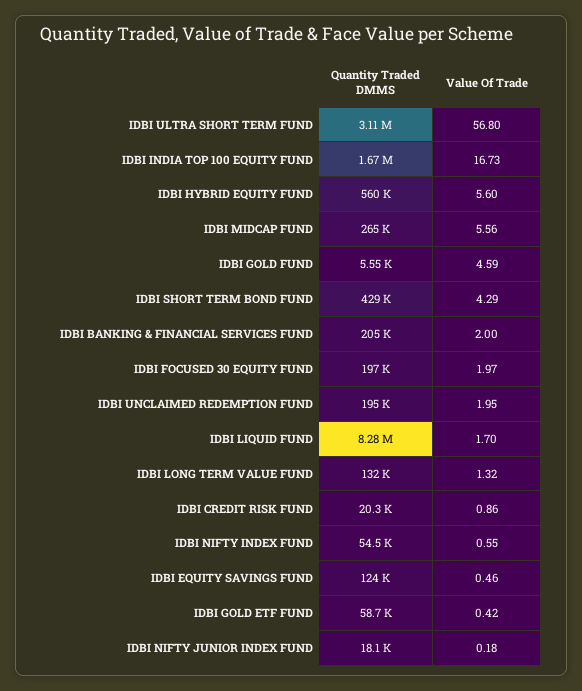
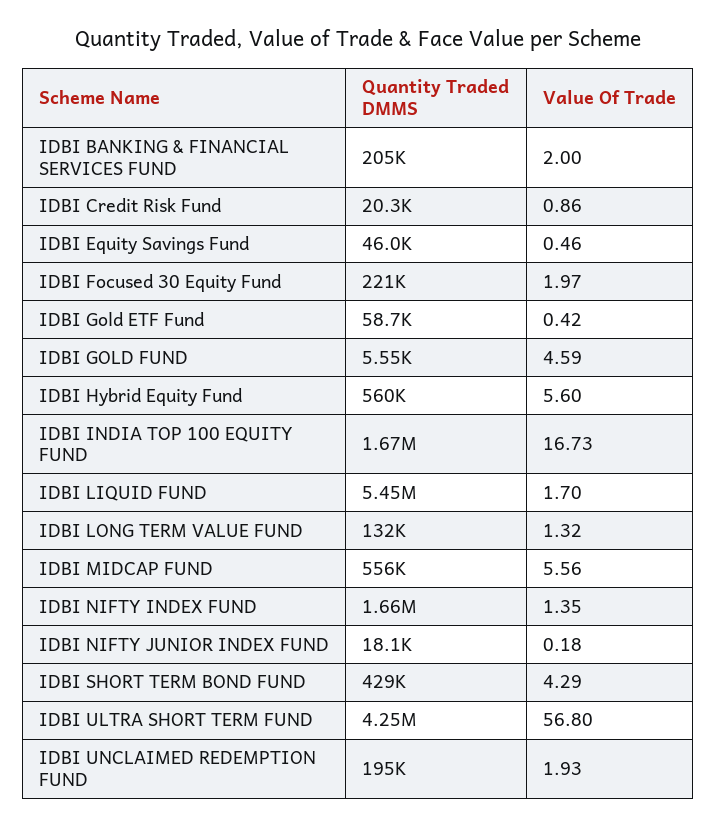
  {
    "Quantity Traded DMMS": {
-     "IDBI ULTRA SHORT TERM FUND": 3110000,
+     "IDBI ULTRA SHORT TERM FUND": 4250000,
      "IDBI INDIA TOP 100 EQUITY FUND": 1670000,
      "IDBI HYBRID EQUITY FUND": 560000,
-     "IDBI MIDCAP FUND": 265000,
+     "IDBI MIDCAP FUND": 556000,
      "IDBI GOLD FUND": 5550,
      "IDBI SHORT TERM BOND FUND": 429000,
      "IDBI BANKING & FINANCIAL SERVICES FUND": 205000,
-     "IDBI FOCUSED 30 EQUITY FUND": 197000,
+     "IDBI FOCUSED 30 EQUITY FUND": 221000,
      "IDBI UNCLAIMED REDEMPTION FUND": 195000,
-     "IDBI LIQUID FUND": 8280000,
+     "IDBI LIQUID FUND": 5450000,
      "IDBI LONG TERM VALUE FUND": 132000,
      "IDBI CREDIT RISK FUND": 20300,
-     "IDBI NIFTY INDEX FUND": 54500,
+     "IDBI NIFTY INDEX FUND": 1660000,
-     "IDBI EQUITY SAVINGS FUND": 124000,
+     "IDBI EQUITY SAVINGS FUND": 46000,
      "IDBI GOLD ETF FUND": 58700,
      "IDBI NIFTY JUNIOR INDEX FUND": 18100
    },
    "Value Of Trade": {
      "IDBI ULTRA SHORT TERM FUND": 56.8,
      "IDBI INDIA TOP 100 EQUITY FUND": 16.73,
      "IDBI HYBRID EQUITY FUND": 5.6,
      "IDBI MIDCAP FUND": 5.56,
      "IDBI GOLD FUND": 4.59,
      "IDBI SHORT TERM BOND FUND": 4.29,
      "IDBI BANKING & FINANCIAL SERVICES FUND": 2,
      "IDBI FOCUSED 30 EQUITY FUND": 1.97,
-     "IDBI UNCLAIMED REDEMPTION FUND": 1.95,
+     "IDBI UNCLAIMED REDEMPTION FUND": 1.93,
      "IDBI LIQUID FUND": 1.7,
      "IDBI LONG TERM VALUE FUND": 1.32,
      "IDBI CREDIT RISK FUND": 0.86,
-     "IDBI NIFTY INDEX FUND": 0.55,
+     "IDBI NIFTY INDEX FUND": 1.35,
      "IDBI EQUITY SAVINGS FUND": 0.46,
      "IDBI GOLD ETF FUND": 0.42,
      "IDBI NIFTY JUNIOR INDEX FUND": 0.18
    }
  }

